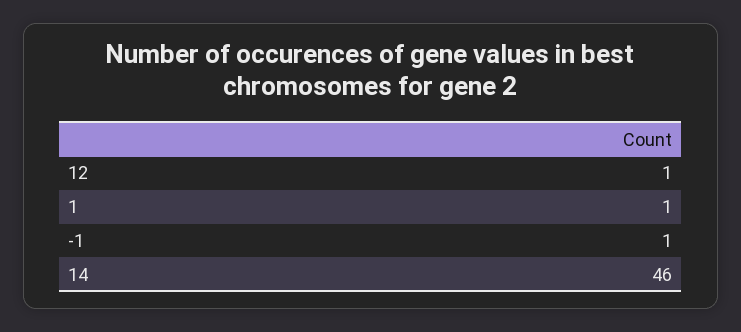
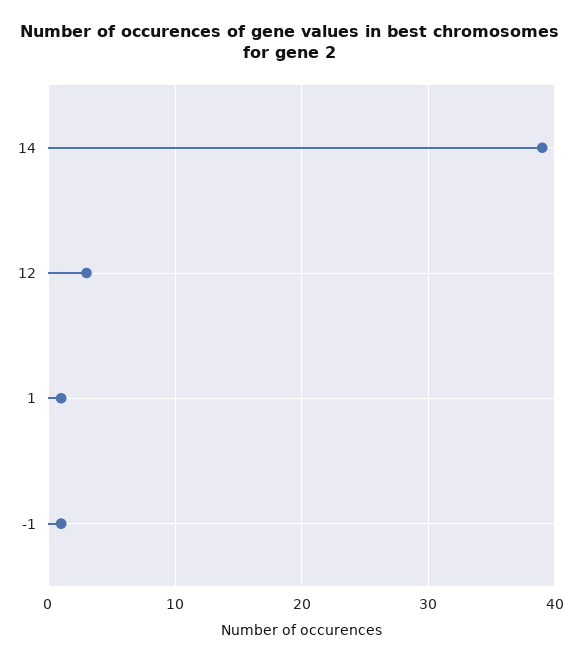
  {
-   "12": 1,
+   "12": 3,
    "1": 1,
    "-1": 1,
-   "14": 46
+   "14": 39
  }

